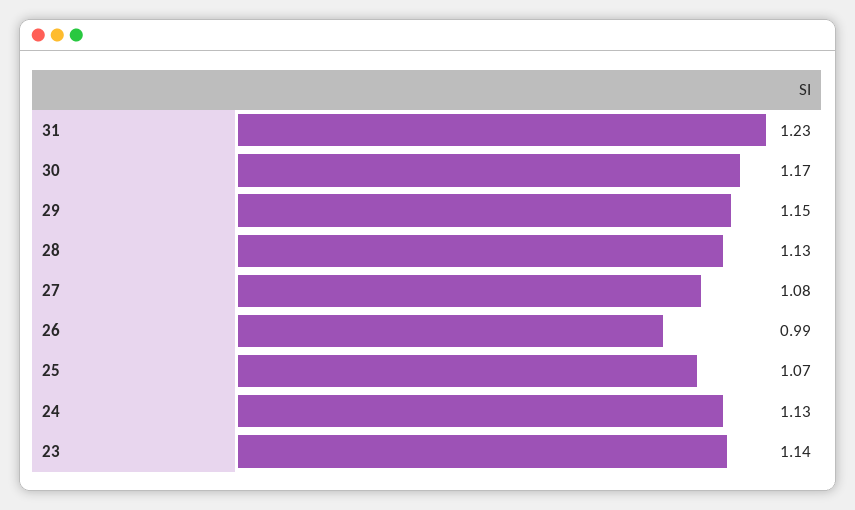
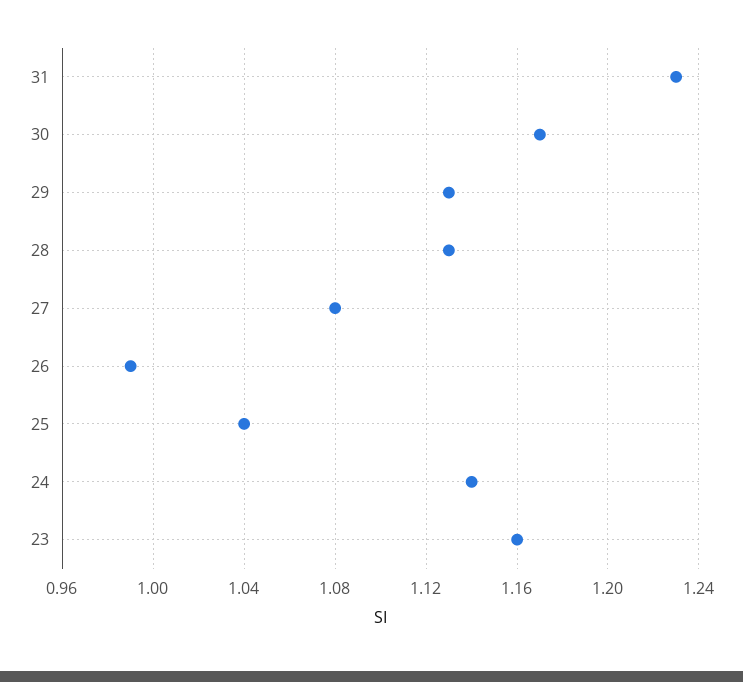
  {
    "31": 1.23,
    "30": 1.17,
-   "29": 1.15,
+   "29": 1.13,
    "28": 1.13,
    "27": 1.08,
    "26": 0.99,
-   "25": 1.07,
+   "25": 1.04,
-   "24": 1.13,
+   "24": 1.14,
-   "23": 1.14
+   "23": 1.16
  }

